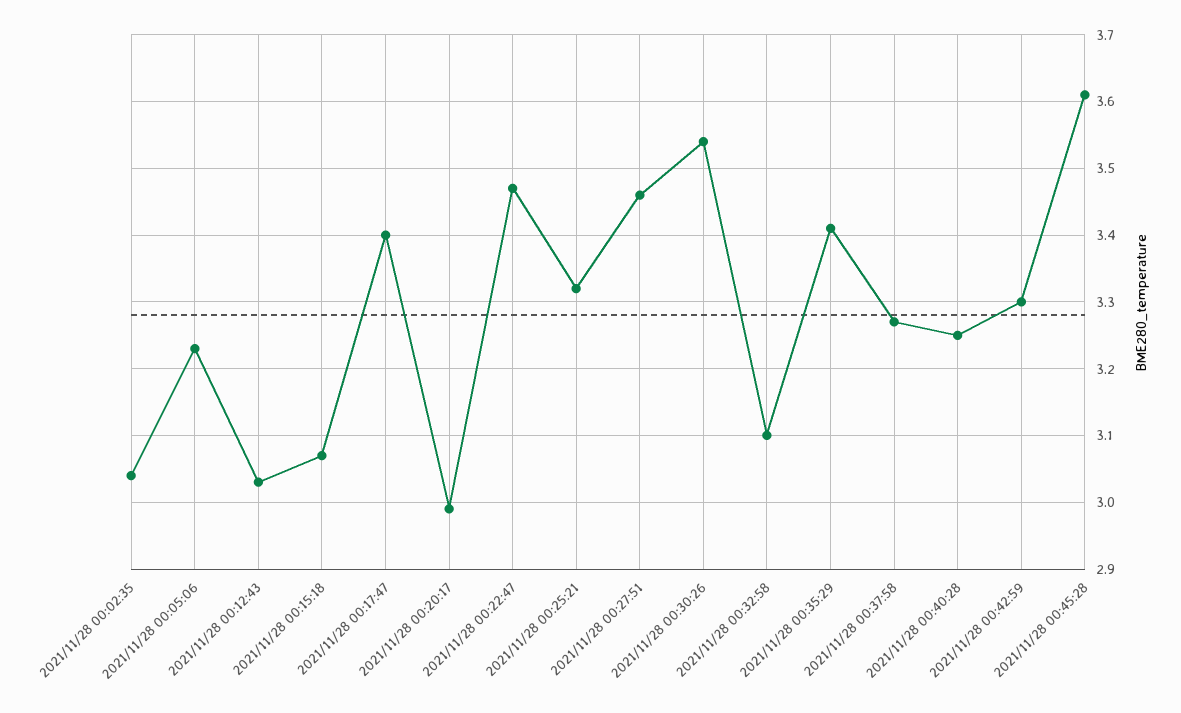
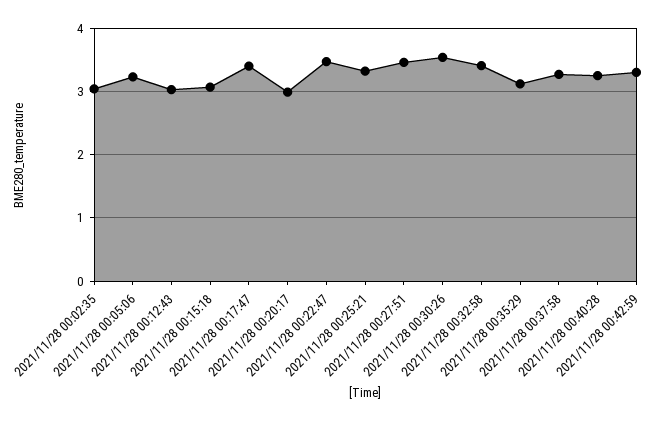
  {
    "2021/11/28 00:02:35": 3.04,
    "2021/11/28 00:05:06": 3.23,
    "2021/11/28 00:12:43": 3.03,
    "2021/11/28 00:15:18": 3.07,
    "2021/11/28 00:17:47": 3.4,
    "2021/11/28 00:20:17": 2.99,
    "2021/11/28 00:22:47": 3.47,
    "2021/11/28 00:25:21": 3.32,
    "2021/11/28 00:27:51": 3.46,
    "2021/11/28 00:30:26": 3.54,
-   "2021/11/28 00:32:58": 3.1,
+   "2021/11/28 00:32:58": 3.4,
-   "2021/11/28 00:35:29": 3.41,
+   "2021/11/28 00:35:29": 3.1,
    "2021/11/28 00:37:58": 3.27,
    "2021/11/28 00:40:28": 3.25,
-   "2021/11/28 00:42:59": 3.3,
+   "2021/11/28 00:42:59": 3.3
-   "2021/11/28 00:45:28": 3.61
  }

